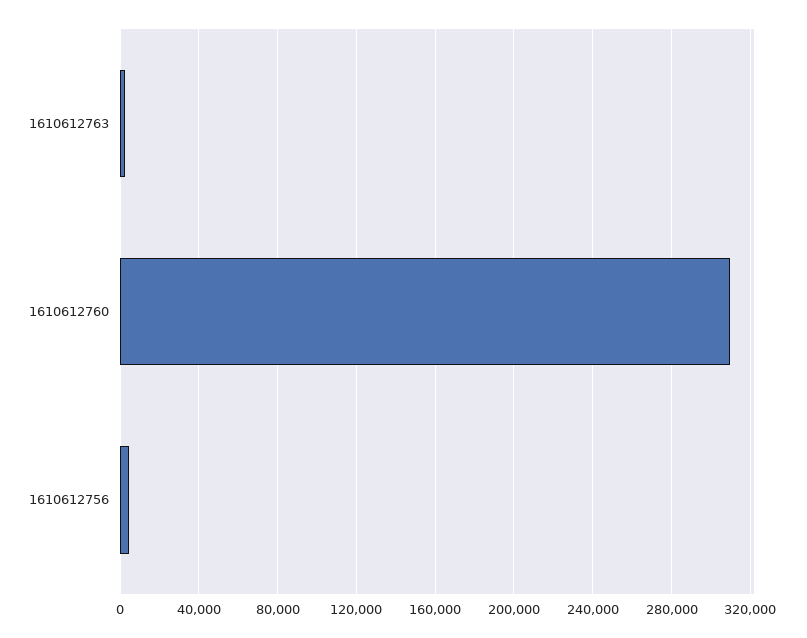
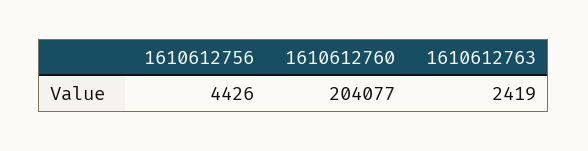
  {
    "1610612763": 2419,
-   "1610612760": 310000,
+   "1610612760": 204077,
    "1610612756": 4426
  }

